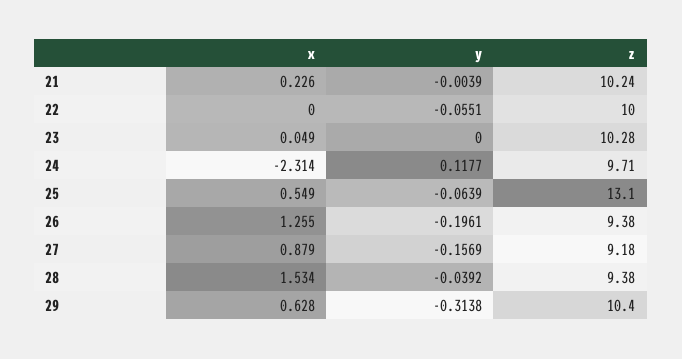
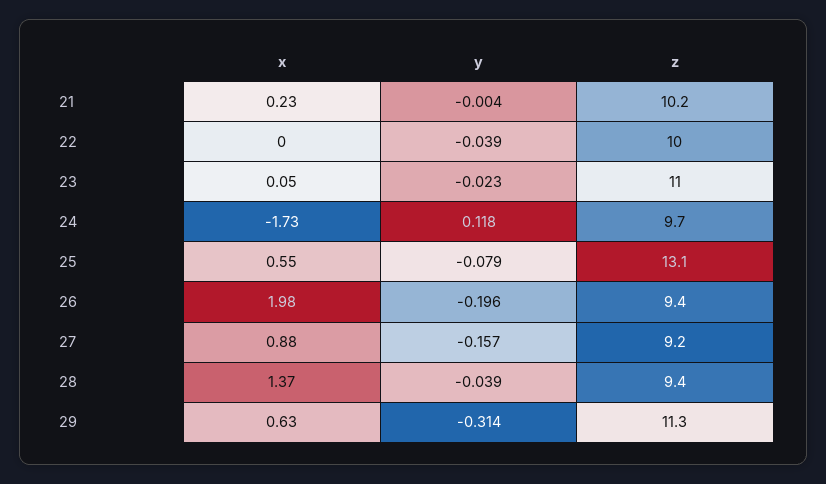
  {
    "x": {
      "21": 0.226,
      "22": 0,
      "23": 0.049,
-     "24": -2.314,
+     "24": -1.73,
      "25": 0.549,
-     "26": 1.255,
+     "26": 1.98,
      "27": 0.879,
-     "28": 1.534,
+     "28": 1.37,
      "29": 0.628
    },
    "y": {
      "21": -0.0039,
-     "22": -0.0551,
+     "22": -0.039,
-     "23": 0,
+     "23": -0.023,
      "24": 0.1177,
-     "25": -0.0639,
+     "25": -0.079,
      "26": -0.1961,
      "27": -0.1569,
      "28": -0.0392,
      "29": -0.3138
    },
    "z": {
      "21": 10.24,
      "22": 10,
-     "23": 10.28,
+     "23": 11,
      "24": 9.71,
      "25": 13.1,
      "26": 9.38,
      "27": 9.18,
      "28": 9.38,
-     "29": 10.4
+     "29": 11.3
    }
  }

